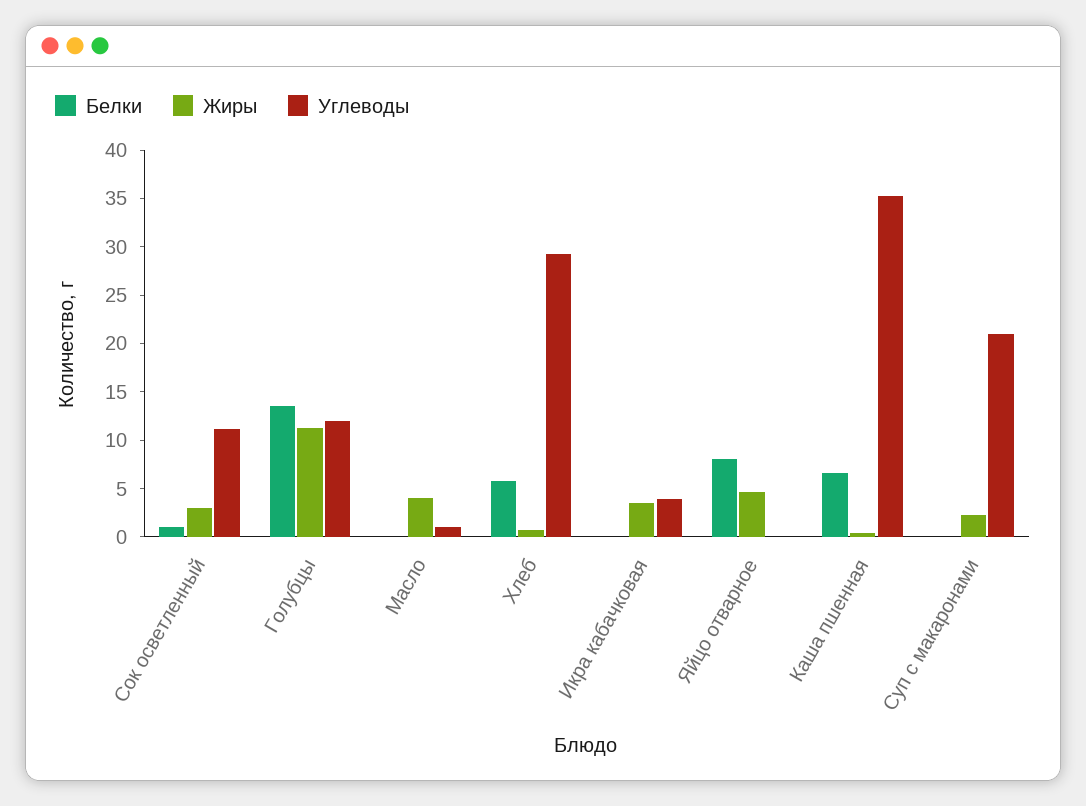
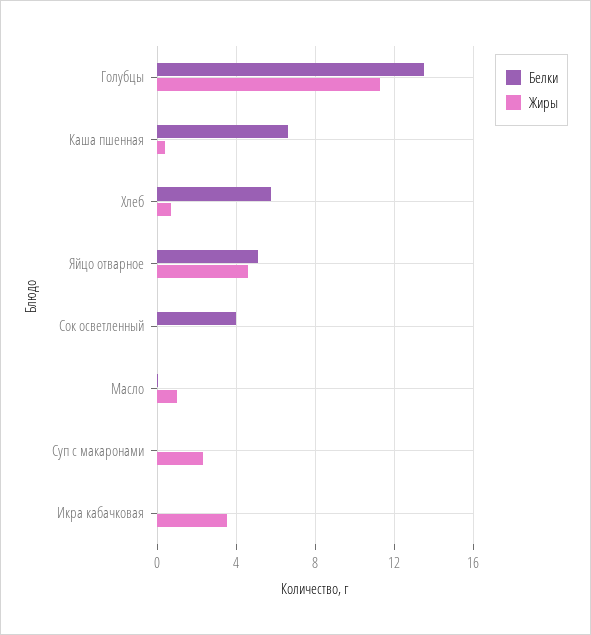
  {
    "Белки": {
-     "Сок осветленный": 1,
+     "Сок осветленный": 4,
      "Голубцы": 13.5,
      "Масло": 0,
      "Хлеб": 6,
      "Икра кабачковая": 0,
-     "Яйцо отварное": 8,
+     "Яйцо отварное": 5,
      "Каша пшенная": 6.5,
      "Суп с макаронами": 0
    },
    "Жиры": {
-     "Сок осветленный": 3,
+     "Сок осветленный": 0,
      "Голубцы": 11.5,
-     "Масло": 4,
+     "Масло": 1,
      "Хлеб": 0.5,
      "Икра кабачковая": 3.5,
      "Яйцо отварное": 4.5,
      "Каша пшенная": 0.5,
      "Суп с макаронами": 2.5
-   },
+   }
-   "Углеводы": {
-     "Сок осветленный": 11,
-     "Голубцы": 12,
-     "Масло": 1,
-     "Хлеб": 29,
-     "Икра кабачковая": 4,
-     "Яйцо отварное": 0,
-     "Каша пшенная": 35,
-     "Суп с макаронами": 21
-   }
  }

